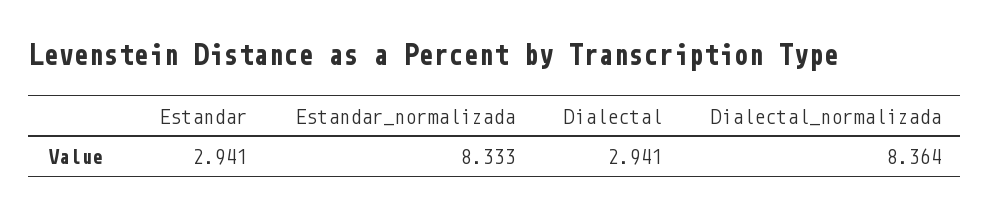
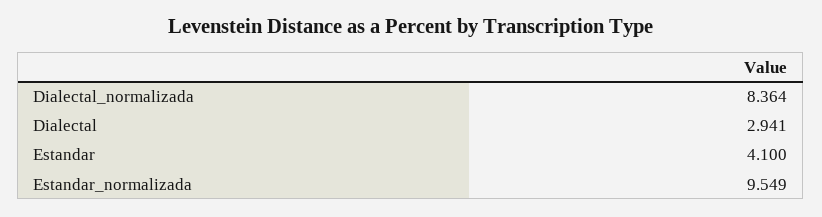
  {
-   "Estandar": 2.941,
+   "Estandar": 4.1,
-   "Estandar_normalizada": 8.333,
+   "Estandar_normalizada": 9.549,
    "Dialectal": 2.941,
    "Dialectal_normalizada": 8.364
  }

